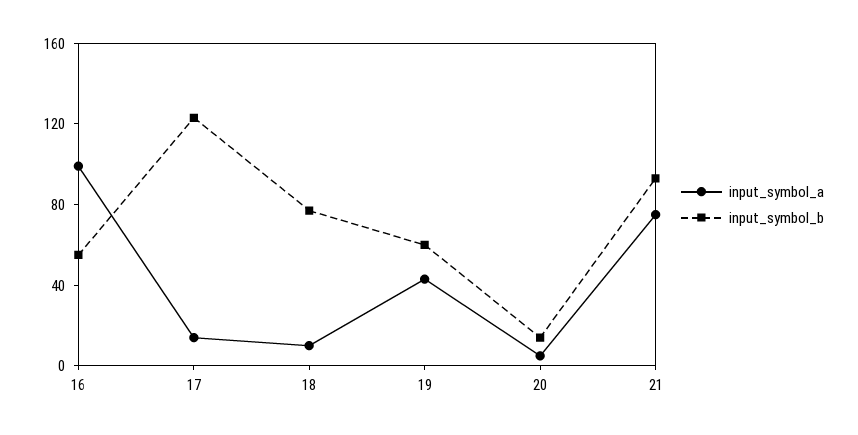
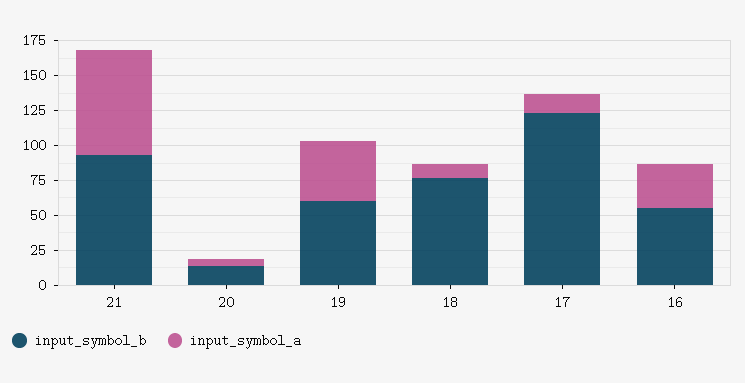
  {
    "input_symbol_a": {
-     "16": 100,
+     "16": 25,
      "17": 10,
      "18": 10,
      "19": 40,
      "20": 10,
      "21": 80
    },
    "input_symbol_b": {
      "16": 60,
      "17": 120,
      "18": 80,
      "19": 60,
      "20": 10,
      "21": 90
    }
  }

